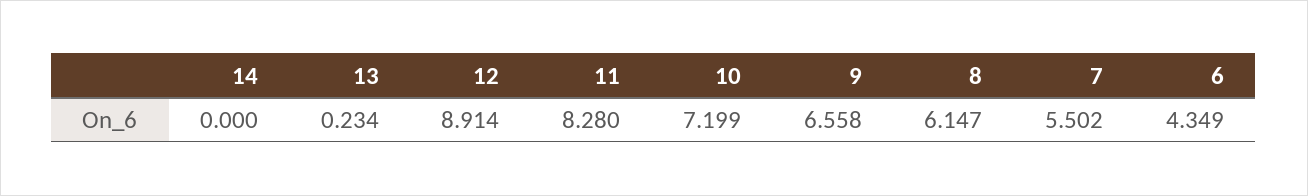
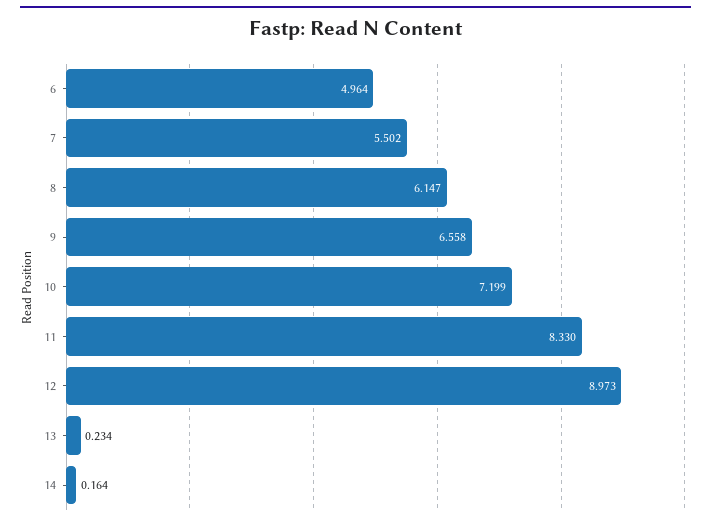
  {
-   "14": 0,
+   "14": 0.164,
    "13": 0.234,
-   "12": 8.914,
+   "12": 8.973,
-   "11": 8.28,
+   "11": 8.33,
    "10": 7.199,
    "9": 6.558,
    "8": 6.147,
    "7": 5.502,
-   "6": 4.349
+   "6": 4.964
  }

